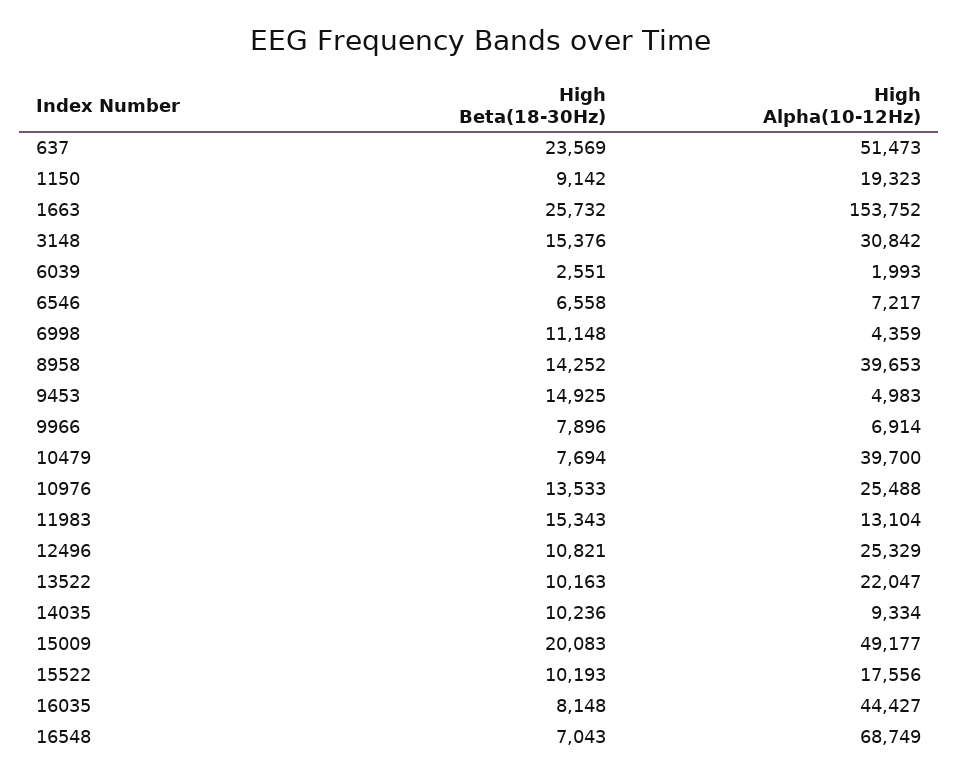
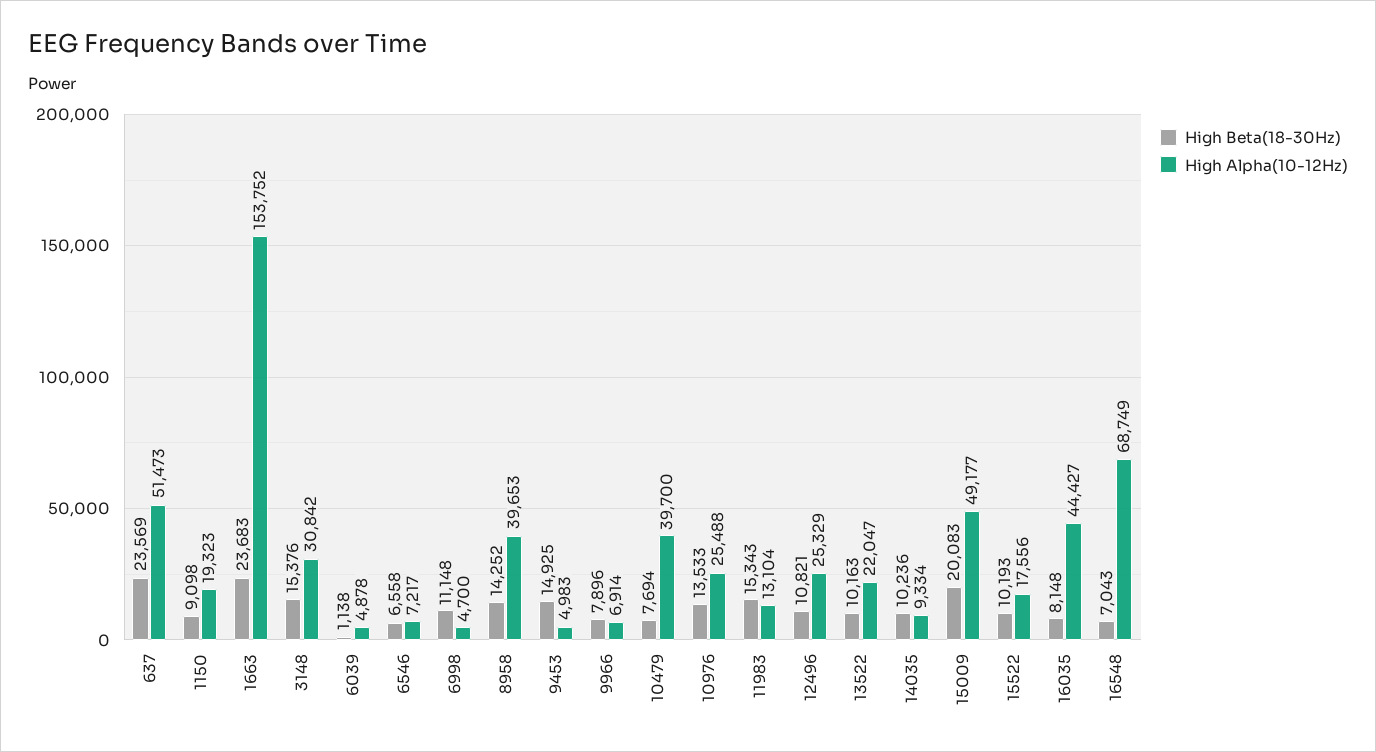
  {
    "High Beta(18-30Hz)": {
      "637": 23569,
-     "1150": 9142,
+     "1150": 9098,
-     "1663": 25732,
+     "1663": 23683,
      "3148": 15376,
-     "6039": 2551,
+     "6039": 1138,
      "6546": 6558,
      "6998": 11148,
      "8958": 14252,
      "9453": 14925,
      "9966": 7896,
      "10479": 7694,
      "10976": 13533,
      "11983": 15343,
      "12496": 10821,
      "13522": 10163,
      "14035": 10236,
      "15009": 20083,
      "15522": 10193,
      "16035": 8148,
      "16548": 7043
    },
    "High Alpha(10-12Hz)": {
      "637": 51473,
      "1150": 19323,
      "1663": 153752,
      "3148": 30842,
-     "6039": 1993,
+     "6039": 4878,
      "6546": 7217,
-     "6998": 4359,
+     "6998": 4700,
      "8958": 39653,
      "9453": 4983,
      "9966": 6914,
      "10479": 39700,
      "10976": 25488,
      "11983": 13104,
      "12496": 25329,
      "13522": 22047,
      "14035": 9334,
      "15009": 49177,
      "15522": 17556,
      "16035": 44427,
      "16548": 68749
    }
  }

